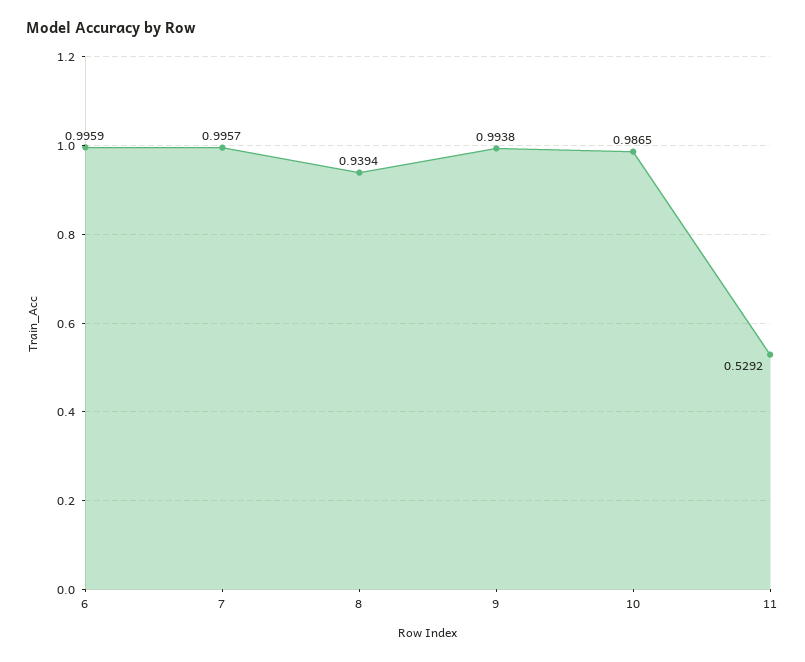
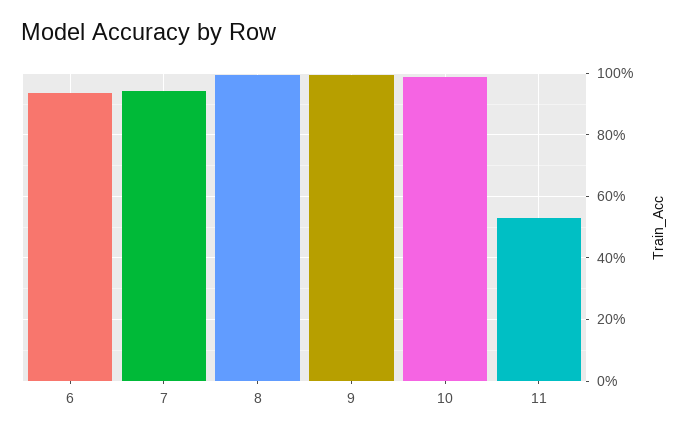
  {
-   "6": 0.9959,
+   "6": 0.94,
-   "7": 0.9957,
+   "7": 0.94,
-   "8": 0.9394,
+   "8": 1,
    "9": 0.9938,
    "10": 0.9865,
    "11": 0.5292
  }

